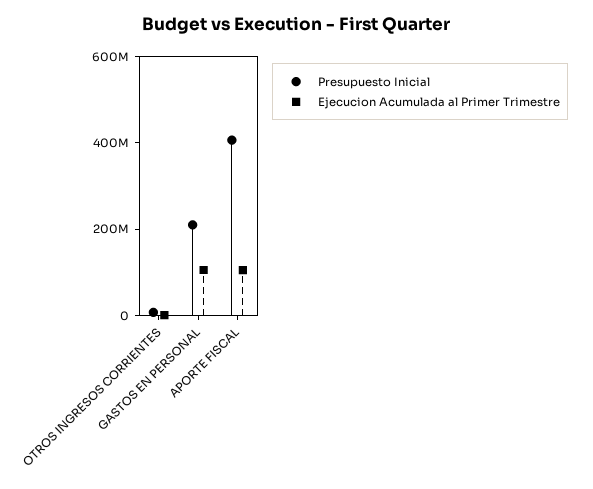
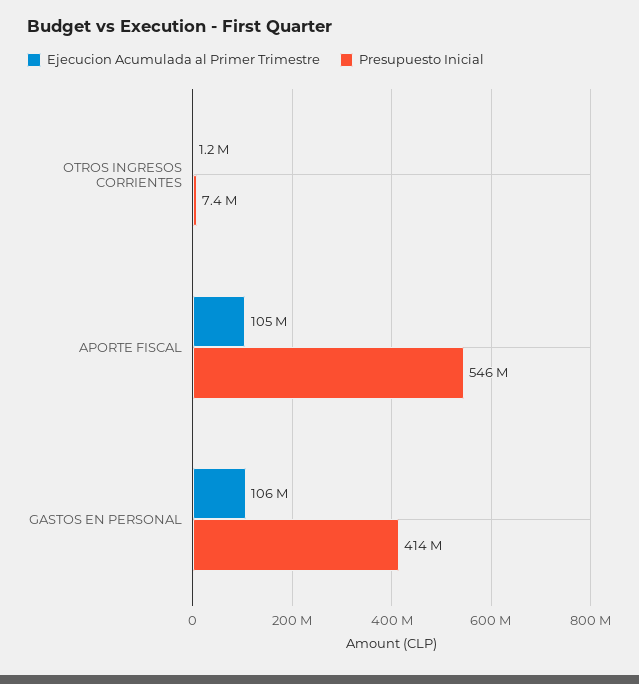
  {
    "Presupuesto Inicial": {
      "OTROS INGRESOS CORRIENTES": 7400000,
-     "GASTOS EN PERSONAL": 200000000,
+     "GASTOS EN PERSONAL": 414000000,
-     "APORTE FISCAL": 400000000
+     "APORTE FISCAL": 546000000
    },
    "Ejecucion Acumulada al Primer Trimestre": {
      "OTROS INGRESOS CORRIENTES": 1200000,
      "GASTOS EN PERSONAL": 106000000,
      "APORTE FISCAL": 105000000
    }
  }

